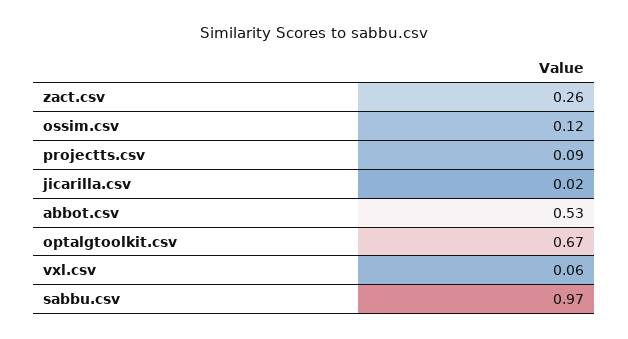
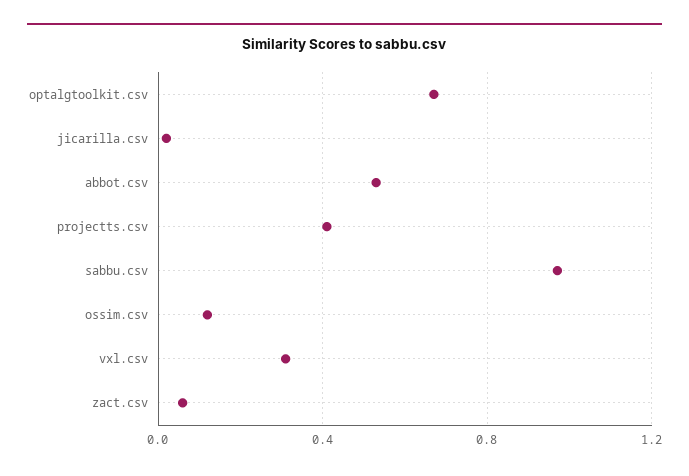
  {
-   "zact.csv": 0.26,
+   "zact.csv": 0.05,
    "ossim.csv": 0.12,
-   "projectts.csv": 0.09,
+   "projectts.csv": 0.4,
    "jicarilla.csv": 0.02,
    "abbot.csv": 0.53,
    "optalgtoolkit.csv": 0.67,
-   "vxl.csv": 0.06,
+   "vxl.csv": 0.3,
    "sabbu.csv": 0.97
  }

